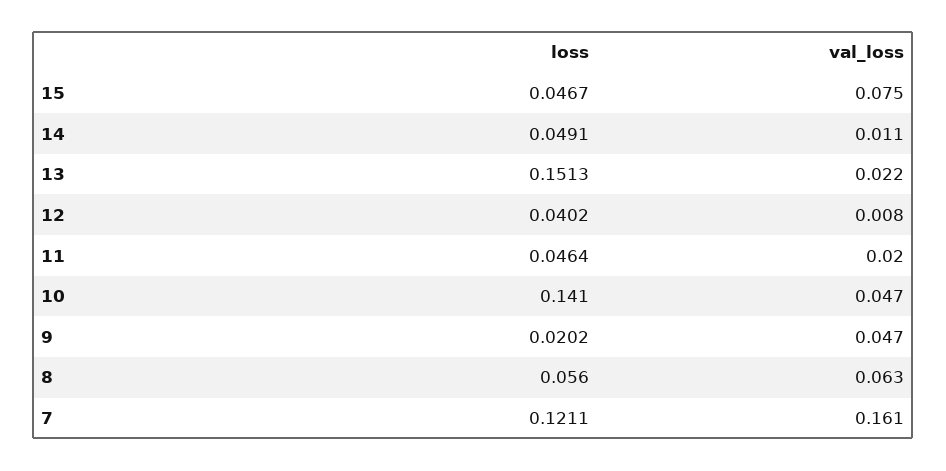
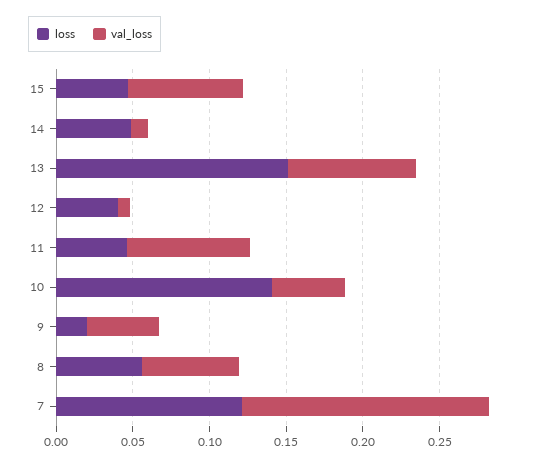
  {
    "loss": {
      "15": 0.0467,
      "14": 0.0491,
      "13": 0.1513,
      "12": 0.0402,
      "11": 0.0464,
      "10": 0.141,
      "9": 0.0202,
      "8": 0.056,
      "7": 0.1211
    },
    "val_loss": {
      "15": 0.075,
      "14": 0.011,
-     "13": 0.022,
+     "13": 0.08,
      "12": 0.008,
-     "11": 0.02,
+     "11": 0.08,
      "10": 0.047,
      "9": 0.047,
      "8": 0.063,
      "7": 0.161
    }
  }

